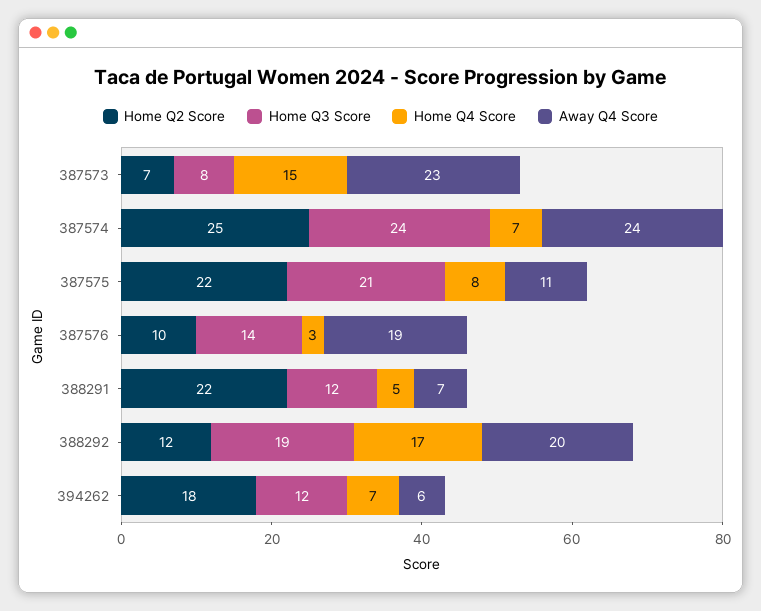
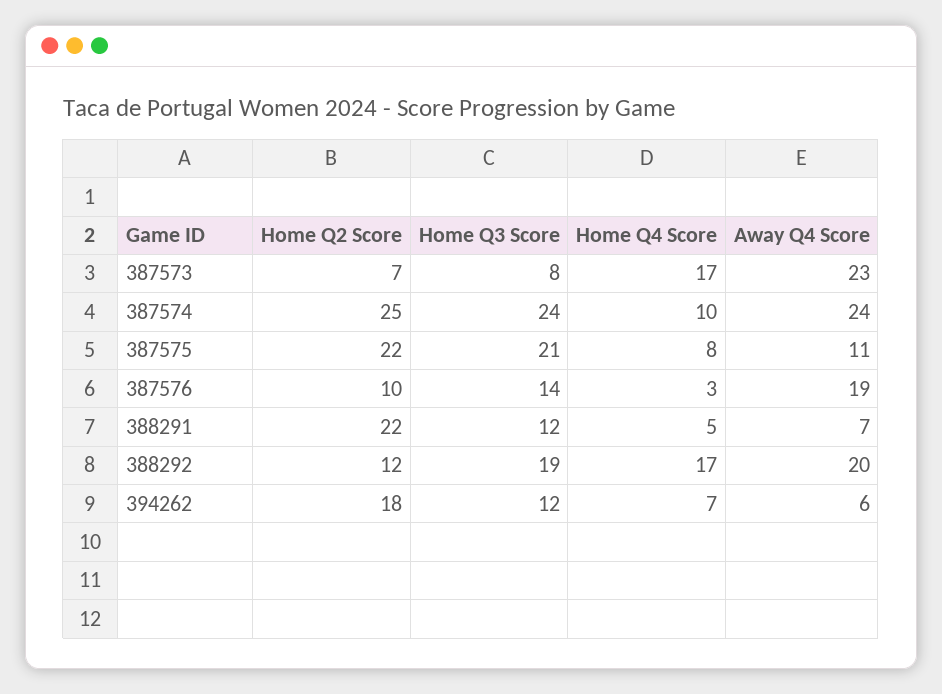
  {
    "Home Q2 Score": {
      "387573": 7,
      "387574": 25,
      "387575": 22,
      "387576": 10,
      "388291": 22,
      "388292": 12,
      "394262": 18
    },
    "Home Q3 Score": {
      "387573": 8,
      "387574": 24,
      "387575": 21,
      "387576": 14,
      "388291": 12,
      "388292": 19,
      "394262": 12
    },
    "Home Q4 Score": {
-     "387573": 15,
+     "387573": 17,
-     "387574": 7,
+     "387574": 10,
      "387575": 8,
      "387576": 3,
      "388291": 5,
      "388292": 17,
      "394262": 7
    },
    "Away Q4 Score": {
      "387573": 23,
      "387574": 24,
      "387575": 11,
      "387576": 19,
      "388291": 7,
      "388292": 20,
      "394262": 6
    }
  }

